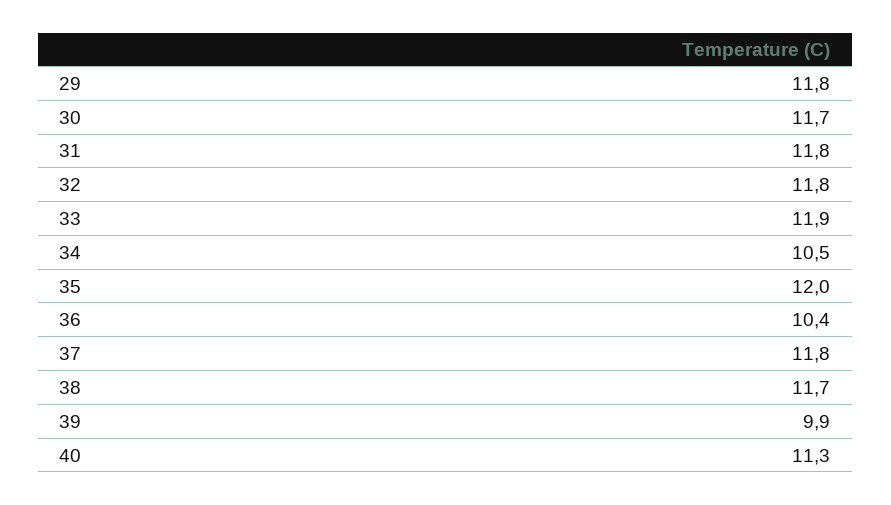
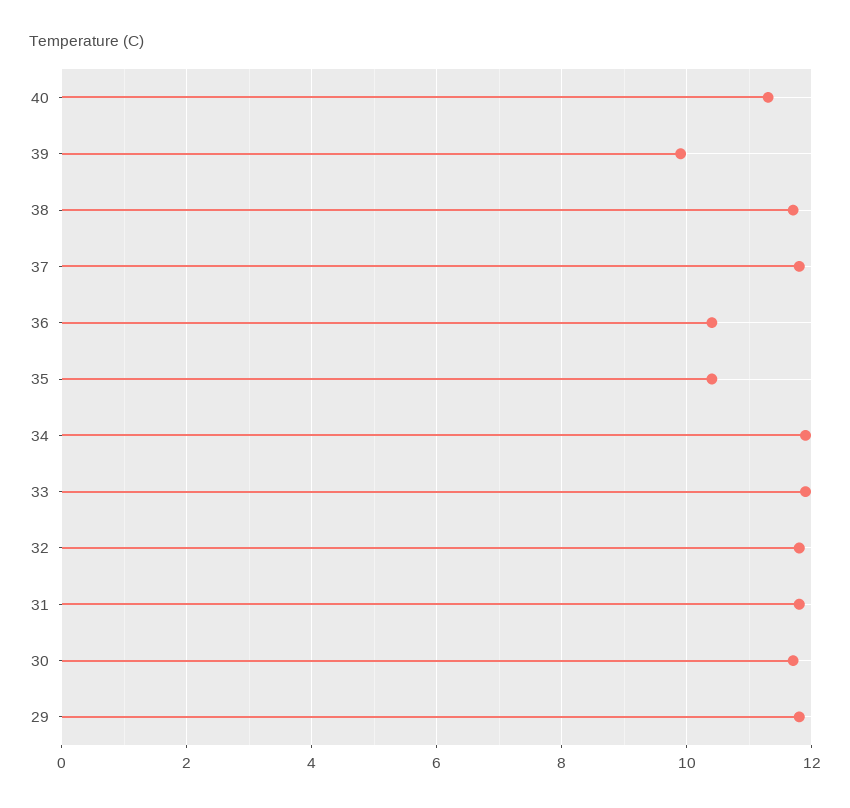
  {
    "29": 11.8,
    "30": 11.7,
    "31": 11.8,
    "32": 11.8,
    "33": 11.9,
-   "34": 10.5,
+   "34": 12,
-   "35": 12,
+   "35": 10.5,
    "36": 10.4,
    "37": 11.8,
    "38": 11.7,
    "39": 9.9,
    "40": 11.3
  }

